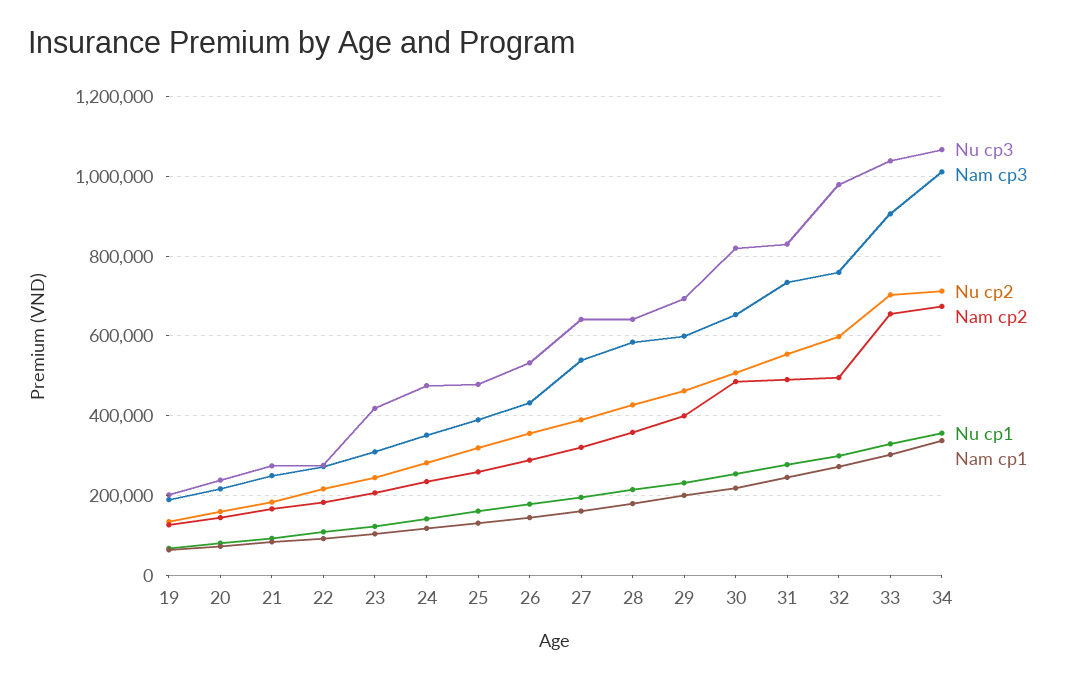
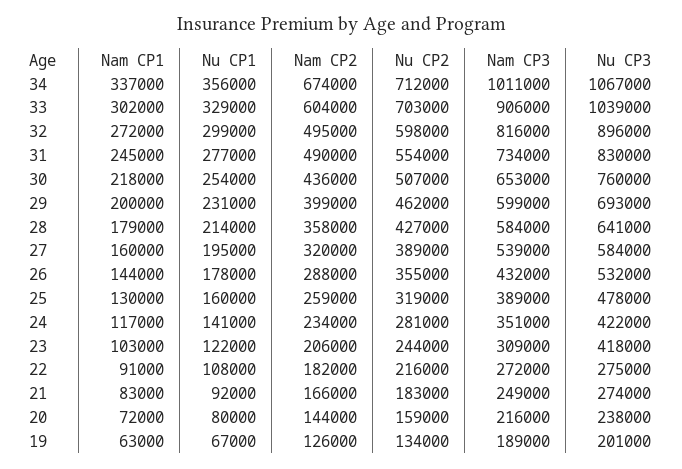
  {
    "Nu cp3": {
      "19": 201000,
      "20": 238000,
      "21": 274000,
      "22": 275000,
      "23": 418000,
-     "24": 480000,
+     "24": 422000,
      "25": 478000,
      "26": 532000,
-     "27": 640000,
+     "27": 584000,
      "28": 641000,
      "29": 693000,
-     "30": 820000,
+     "30": 760000,
      "31": 830000,
-     "32": 980000,
+     "32": 896000,
      "33": 1039000,
      "34": 1067000
    },
    "Nam cp3": {
      "19": 189000,
      "20": 216000,
      "21": 249000,
      "22": 272000,
      "23": 309000,
      "24": 351000,
      "25": 389000,
      "26": 432000,
      "27": 539000,
      "28": 584000,
      "29": 599000,
      "30": 653000,
      "31": 734000,
-     "32": 760000,
+     "32": 816000,
      "33": 906000,
      "34": 1011000
    },
    "Nu cp2": {
      "19": 134000,
      "20": 159000,
      "21": 183000,
      "22": 216000,
      "23": 244000,
      "24": 281000,
      "25": 319000,
      "26": 355000,
      "27": 389000,
      "28": 427000,
      "29": 462000,
      "30": 507000,
      "31": 554000,
      "32": 598000,
      "33": 703000,
      "34": 712000
    },
    "Nam cp2": {
      "19": 126000,
      "20": 144000,
      "21": 166000,
      "22": 182000,
      "23": 206000,
      "24": 234000,
      "25": 259000,
      "26": 288000,
      "27": 320000,
      "28": 358000,
      "29": 399000,
-     "30": 480000,
+     "30": 436000,
      "31": 490000,
      "32": 495000,
-     "33": 660000,
+     "33": 604000,
      "34": 674000
    },
    "Nu cp1": {
      "19": 67000,
      "20": 80000,
      "21": 92000,
      "22": 108000,
      "23": 122000,
      "24": 141000,
      "25": 160000,
      "26": 178000,
      "27": 195000,
      "28": 214000,
      "29": 231000,
      "30": 254000,
      "31": 277000,
      "32": 299000,
      "33": 329000,
      "34": 356000
    },
    "Nam cp1": {
      "19": 63000,
      "20": 72000,
      "21": 83000,
      "22": 91000,
      "23": 103000,
      "24": 117000,
      "25": 130000,
      "26": 144000,
      "27": 160000,
      "28": 179000,
      "29": 200000,
      "30": 218000,
      "31": 245000,
      "32": 272000,
      "33": 302000,
      "34": 337000
    }
  }

